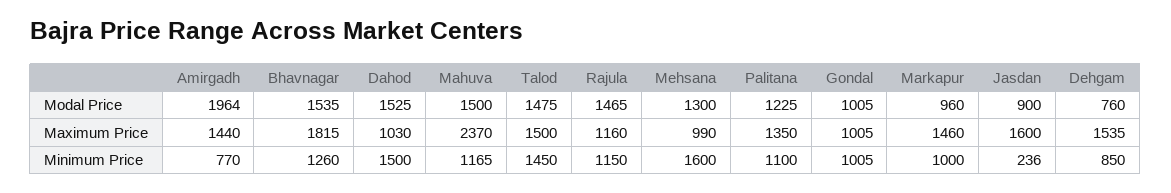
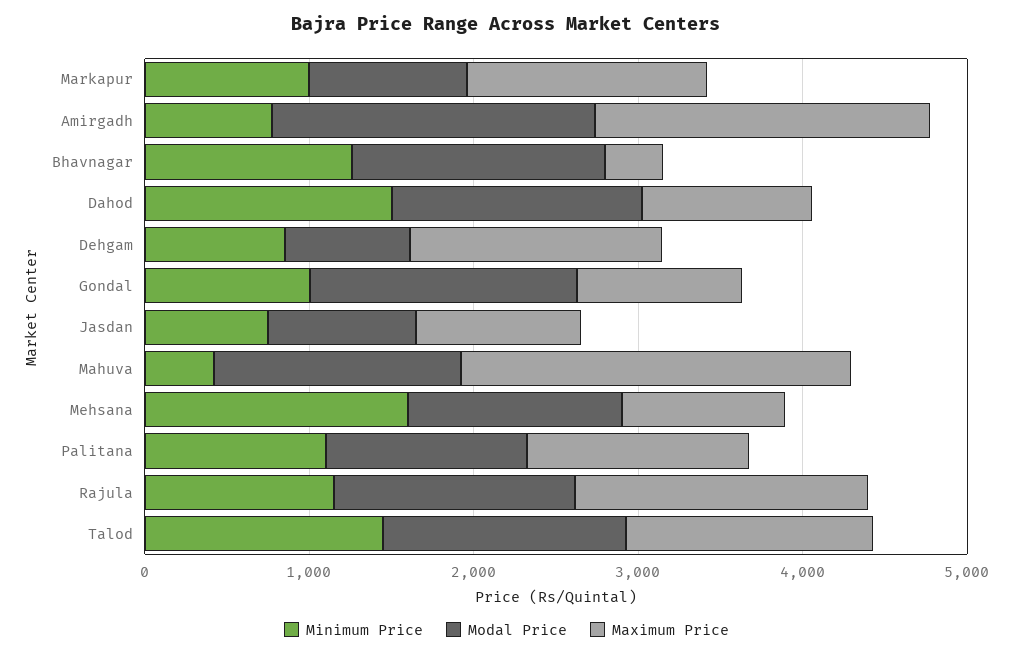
  {
    "Modal Price": {
      "Amirgadh": 1964,
      "Bhavnagar": 1535,
      "Dahod": 1525,
      "Mahuva": 1500,
      "Talod": 1475,
      "Rajula": 1465,
      "Mehsana": 1300,
      "Palitana": 1225,
-     "Gondal": 1005,
+     "Gondal": 1600,
      "Markapur": 960,
      "Jasdan": 900,
      "Dehgam": 760
    },
    "Maximum Price": {
-     "Amirgadh": 1440,
+     "Amirgadh": 2000,
-     "Bhavnagar": 1815,
+     "Bhavnagar": 400,
      "Dahod": 1030,
      "Mahuva": 2370,
      "Talod": 1500,
-     "Rajula": 1160,
+     "Rajula": 1800,
      "Mehsana": 990,
      "Palitana": 1350,
      "Gondal": 1005,
      "Markapur": 1460,
-     "Jasdan": 1600,
+     "Jasdan": 1000,
      "Dehgam": 1535
    },
    "Minimum Price": {
      "Amirgadh": 770,
      "Bhavnagar": 1260,
      "Dahod": 1500,
-     "Mahuva": 1165,
+     "Mahuva": 400,
      "Talod": 1450,
      "Rajula": 1150,
      "Mehsana": 1600,
      "Palitana": 1100,
      "Gondal": 1005,
      "Markapur": 1000,
-     "Jasdan": 236,
+     "Jasdan": 800,
      "Dehgam": 850
    }
  }

